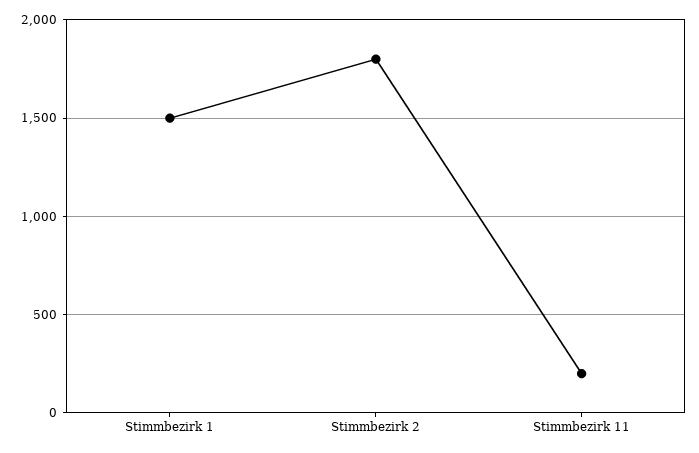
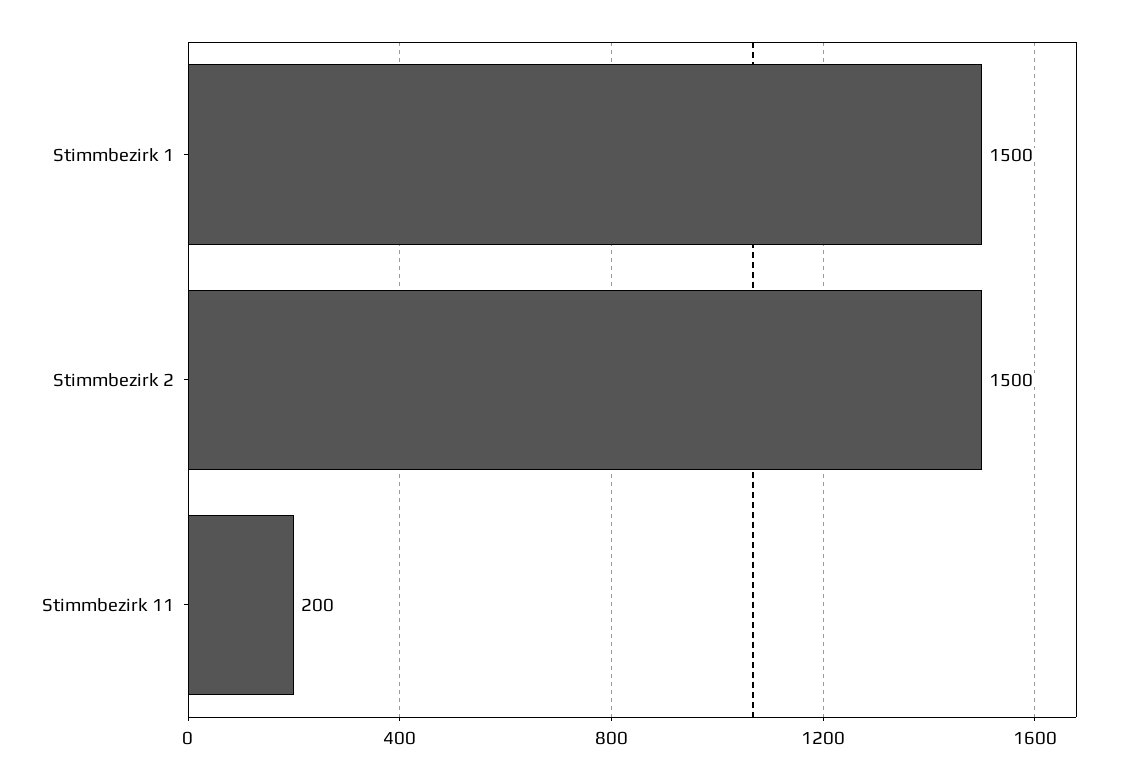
  {
    "Stimmbezirk 1": 1500,
-   "Stimmbezirk 2": 1800,
+   "Stimmbezirk 2": 1500,
    "Stimmbezirk 11": 200
  }

